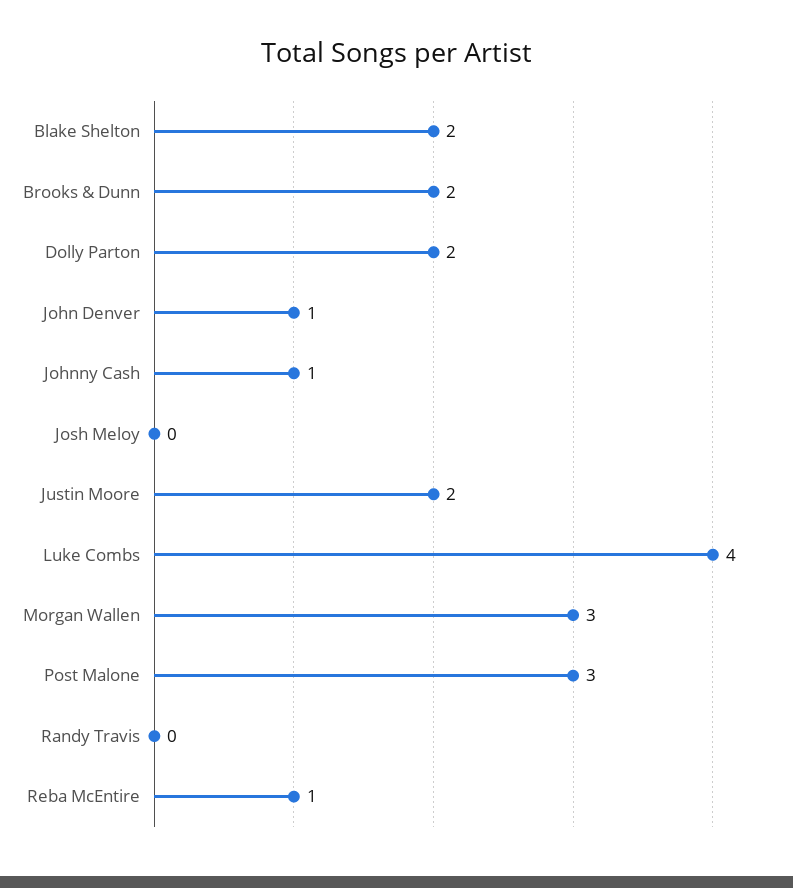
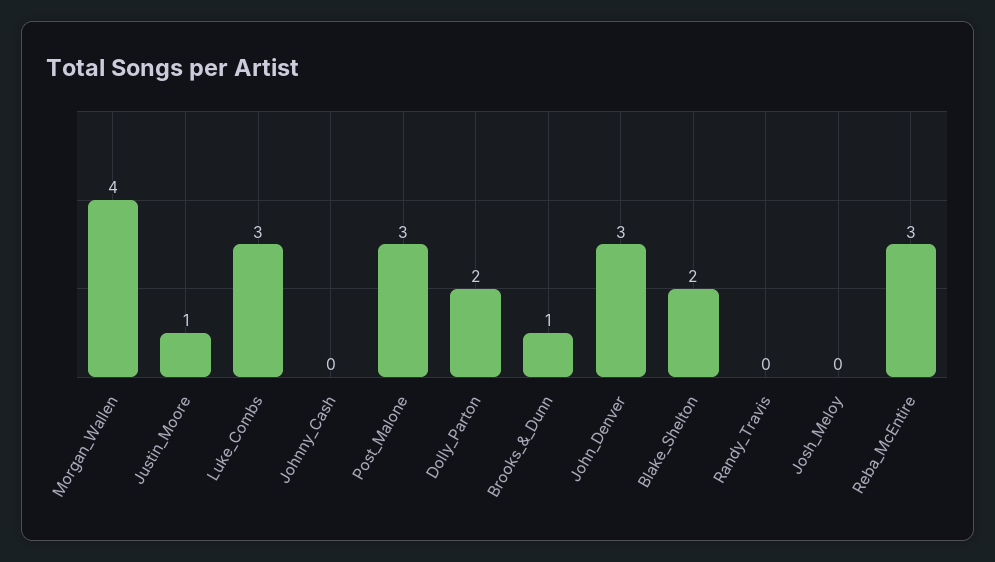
  {
    "Blake Shelton": 2,
-   "Brooks & Dunn": 2,
+   "Brooks & Dunn": 1,
    "Dolly Parton": 2,
-   "John Denver": 1,
+   "John Denver": 3,
-   "Johnny Cash": 1,
+   "Johnny Cash": 0,
    "Josh Meloy": 0,
-   "Justin Moore": 2,
+   "Justin Moore": 1,
-   "Luke Combs": 4,
+   "Luke Combs": 3,
-   "Morgan Wallen": 3,
+   "Morgan Wallen": 4,
    "Post Malone": 3,
    "Randy Travis": 0,
-   "Reba McEntire": 1
+   "Reba McEntire": 3
  }

